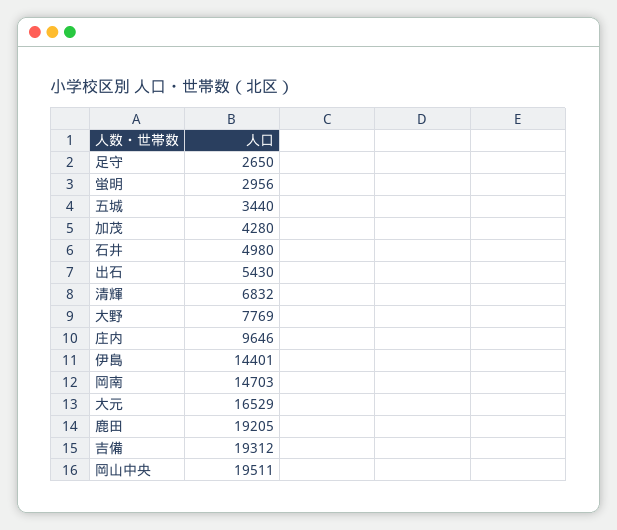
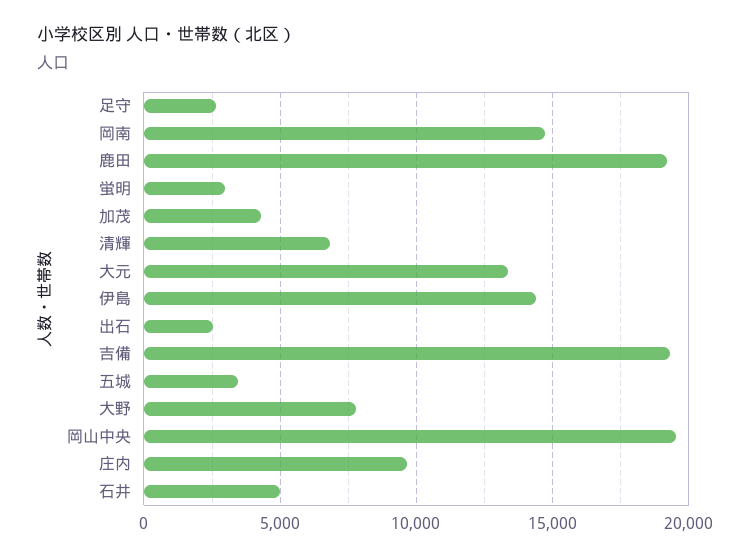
  {
    "足守": 2650,
    "蛍明": 2956,
    "五城": 3440,
    "加茂": 4280,
    "石井": 4980,
-   "出石": 5430,
+   "出石": 2500,
    "清輝": 6832,
    "大野": 7769,
    "庄内": 9646,
    "伊島": 14401,
    "岡南": 14703,
-   "大元": 16529,
+   "大元": 13500,
    "鹿田": 19205,
    "吉備": 19312,
    "岡山中央": 19511
  }

